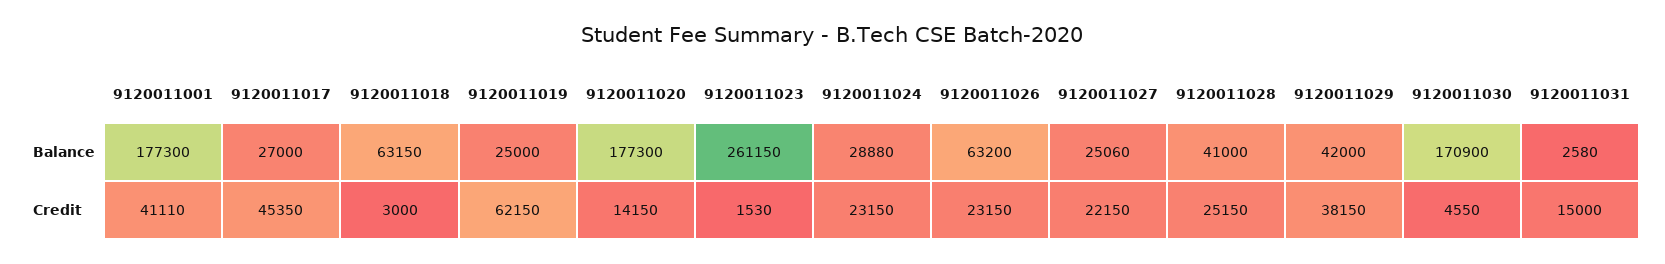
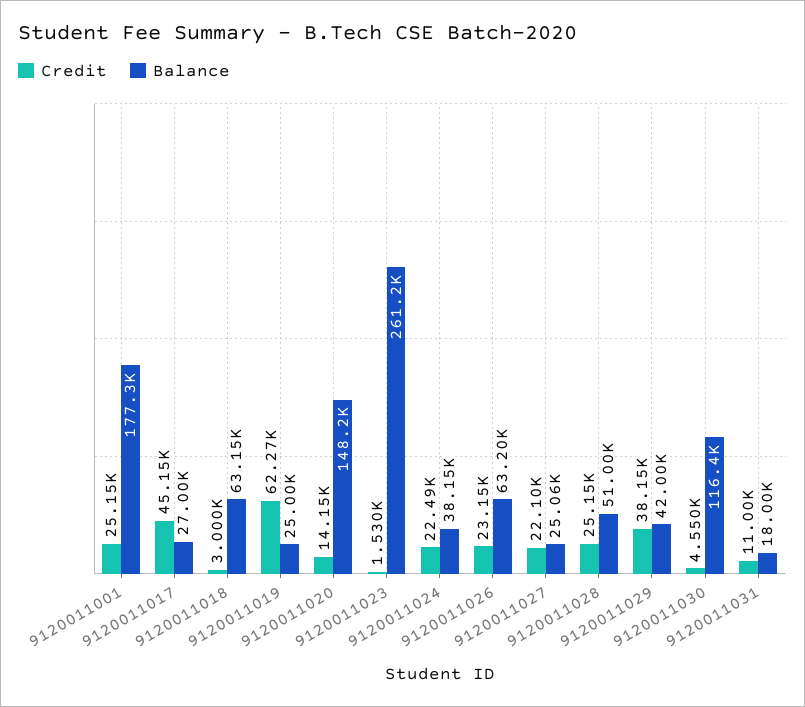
  {
    "Balance": {
      "9120011001": 177300,
      "9120011017": 27000,
      "9120011018": 63150,
      "9120011019": 25000,
-     "9120011020": 177300,
+     "9120011020": 148200,
      "9120011023": 261150,
-     "9120011024": 28880,
+     "9120011024": 38150,
      "9120011026": 63200,
      "9120011027": 25060,
-     "9120011028": 41000,
+     "9120011028": 51000,
      "9120011029": 42000,
-     "9120011030": 170900,
+     "9120011030": 116400,
-     "9120011031": 2580
+     "9120011031": 18000
    },
    "Credit": {
-     "9120011001": 41110,
+     "9120011001": 25150,
-     "9120011017": 45350,
+     "9120011017": 45150,
      "9120011018": 3000,
-     "9120011019": 62150,
+     "9120011019": 62270,
      "9120011020": 14150,
      "9120011023": 1530,
-     "9120011024": 23150,
+     "9120011024": 22490,
      "9120011026": 23150,
-     "9120011027": 22150,
+     "9120011027": 22100,
      "9120011028": 25150,
      "9120011029": 38150,
      "9120011030": 4550,
-     "9120011031": 15000
+     "9120011031": 11000
    }
  }

